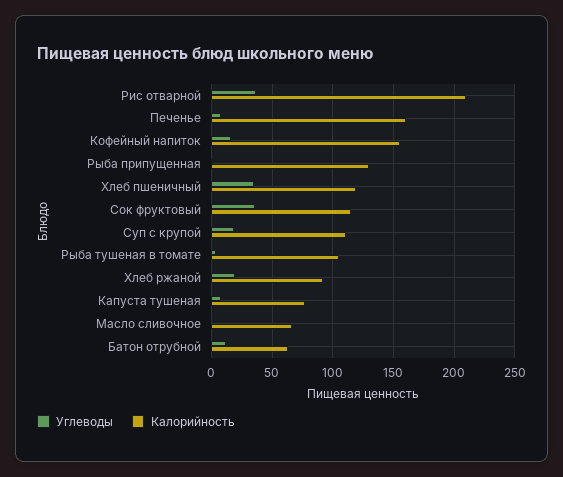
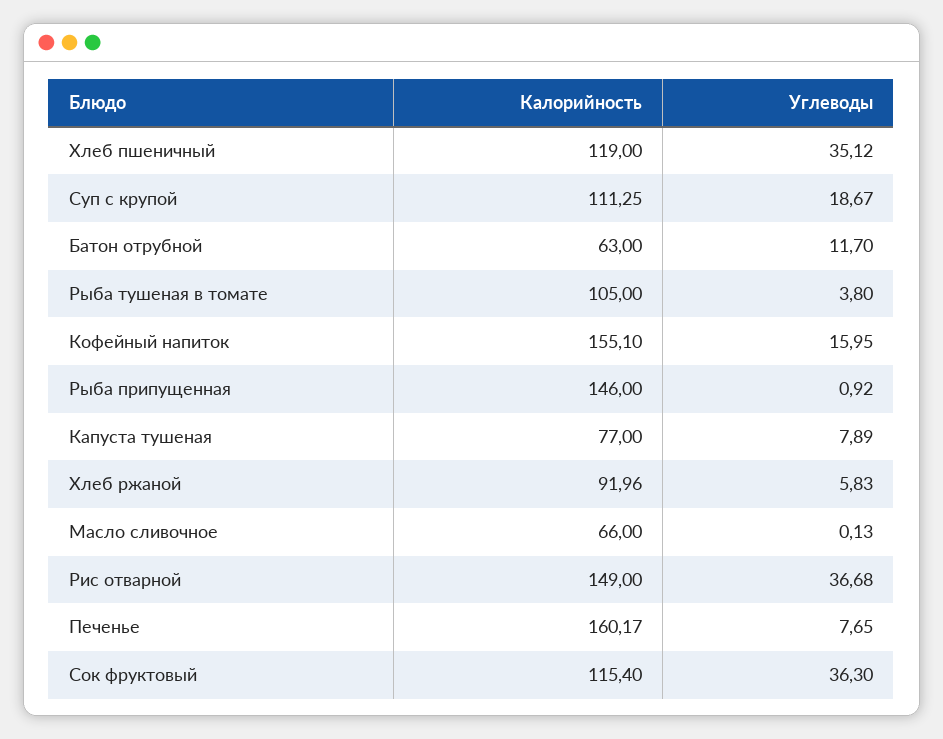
  {
    "Углеводы": {
      "Рис отварной": 36.68,
      "Печенье": 7.65,
      "Кофейный напиток": 15.95,
      "Рыба припущенная": 0.92,
      "Хлеб пшеничный": 35.12,
      "Сок фруктовый": 36.3,
      "Суп с крупой": 18.67,
      "Рыба тушеная в томате": 3.8,
-     "Хлеб ржаной": 20,
+     "Хлеб ржаной": 5.83,
      "Капуста тушеная": 7.89,
      "Масло сливочное": 0.13,
      "Батон отрубной": 11.7
    },
    "Калорийность": {
-     "Рис отварной": 210,
+     "Рис отварной": 149,
      "Печенье": 160.17,
      "Кофейный напиток": 155.1,
-     "Рыба припущенная": 130,
+     "Рыба припущенная": 146,
      "Хлеб пшеничный": 119,
      "Сок фруктовый": 115.4,
      "Суп с крупой": 111.25,
      "Рыба тушеная в томате": 105,
      "Хлеб ржаной": 91.96,
      "Капуста тушеная": 77,
      "Масло сливочное": 66,
      "Батон отрубной": 63
    }
  }

